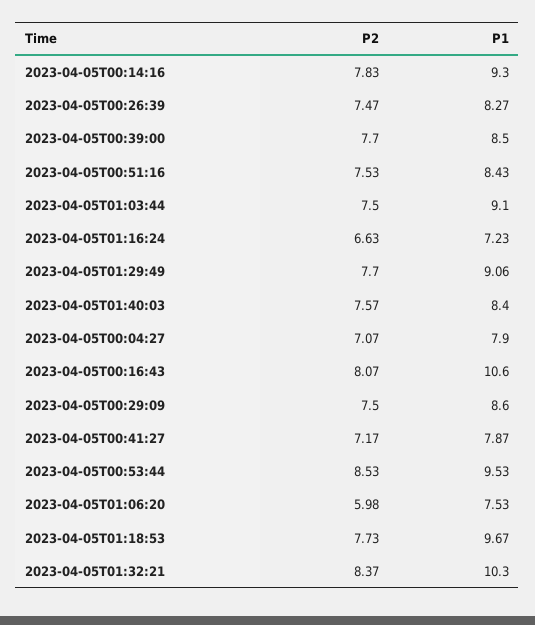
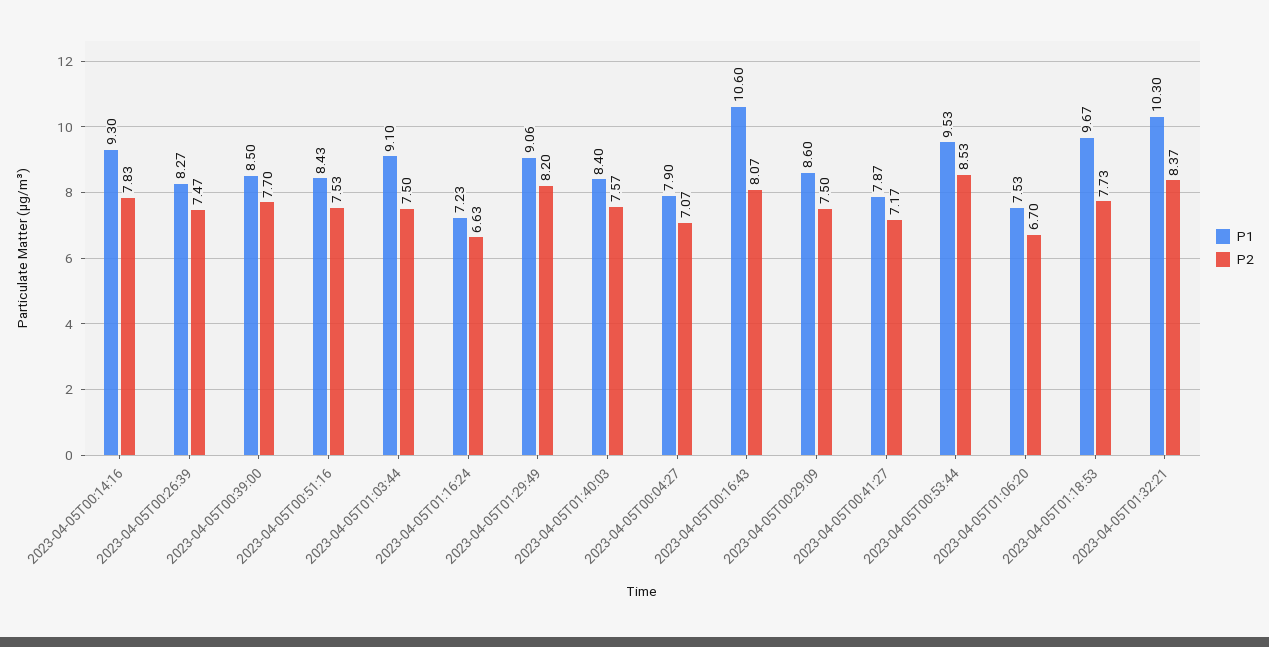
  {
    "P2": {
      "2023-04-05T00:14:16": 7.83,
      "2023-04-05T00:26:39": 7.47,
      "2023-04-05T00:39:00": 7.7,
      "2023-04-05T00:51:16": 7.53,
      "2023-04-05T01:03:44": 7.5,
      "2023-04-05T01:16:24": 6.63,
-     "2023-04-05T01:29:49": 7.7,
+     "2023-04-05T01:29:49": 8.2,
      "2023-04-05T01:40:03": 7.57,
      "2023-04-05T00:04:27": 7.07,
      "2023-04-05T00:16:43": 8.07,
      "2023-04-05T00:29:09": 7.5,
      "2023-04-05T00:41:27": 7.17,
      "2023-04-05T00:53:44": 8.53,
-     "2023-04-05T01:06:20": 5.98,
+     "2023-04-05T01:06:20": 6.7,
      "2023-04-05T01:18:53": 7.73,
      "2023-04-05T01:32:21": 8.37
    },
    "P1": {
      "2023-04-05T00:14:16": 9.3,
      "2023-04-05T00:26:39": 8.27,
      "2023-04-05T00:39:00": 8.5,
      "2023-04-05T00:51:16": 8.43,
      "2023-04-05T01:03:44": 9.1,
      "2023-04-05T01:16:24": 7.23,
      "2023-04-05T01:29:49": 9.06,
      "2023-04-05T01:40:03": 8.4,
      "2023-04-05T00:04:27": 7.9,
      "2023-04-05T00:16:43": 10.6,
      "2023-04-05T00:29:09": 8.6,
      "2023-04-05T00:41:27": 7.87,
      "2023-04-05T00:53:44": 9.53,
      "2023-04-05T01:06:20": 7.53,
      "2023-04-05T01:18:53": 9.67,
      "2023-04-05T01:32:21": 10.3
    }
  }

